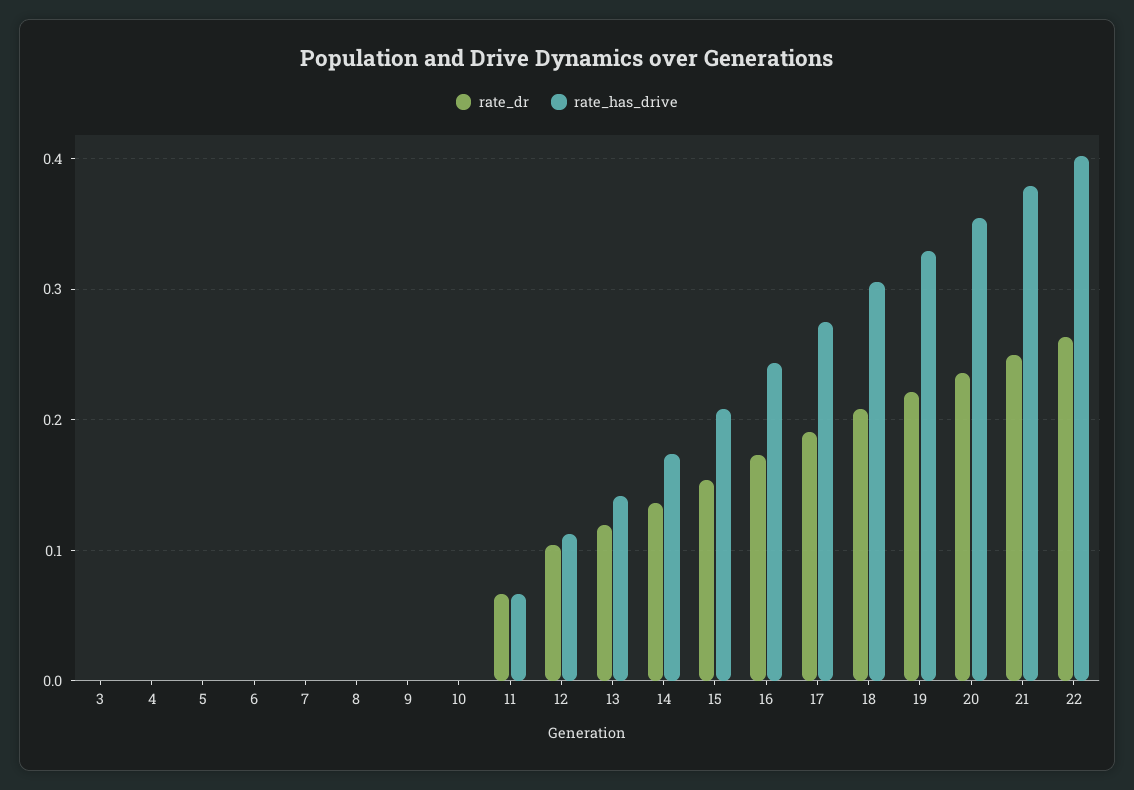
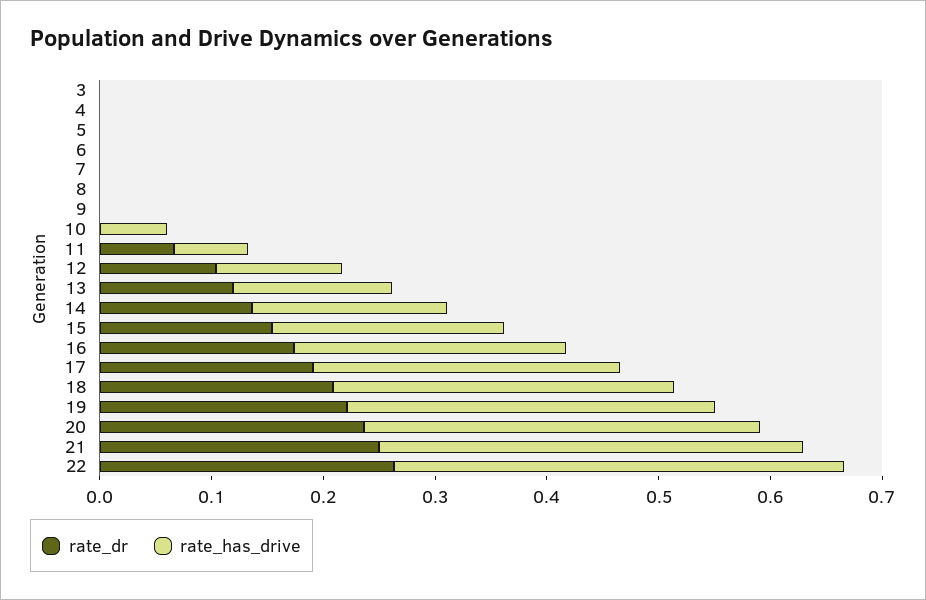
  {
    "rate_dr": {
      "3": 0,
      "4": 0,
      "5": 0,
      "6": 0,
      "7": 0,
      "8": 0,
      "9": 0,
      "10": 0,
      "11": 0.07,
      "12": 0.1,
      "13": 0.12,
      "14": 0.14,
      "15": 0.15,
      "16": 0.17,
      "17": 0.19,
      "18": 0.21,
      "19": 0.22,
      "20": 0.24,
      "21": 0.25,
      "22": 0.26
    },
    "rate_has_drive": {
      "3": 0,
      "4": 0,
      "5": 0,
      "6": 0,
      "7": 0,
      "8": 0,
      "9": 0,
-     "10": 0,
+     "10": 0.06,
      "11": 0.07,
      "12": 0.11,
      "13": 0.14,
      "14": 0.17,
      "15": 0.21,
      "16": 0.24,
      "17": 0.27,
      "18": 0.31,
      "19": 0.33,
      "20": 0.35,
      "21": 0.38,
      "22": 0.4
    }
  }

